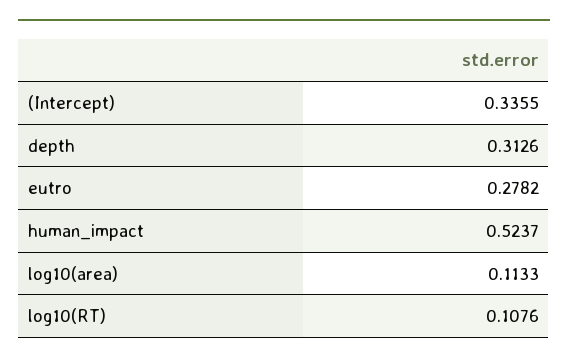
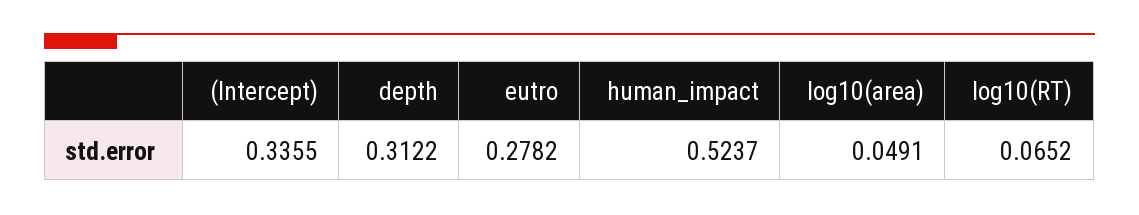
  {
    "(Intercept)": 0.3355,
-   "depth": 0.3126,
+   "depth": 0.3122,
    "eutro": 0.2782,
    "human_impact": 0.5237,
-   "log10(area)": 0.1133,
+   "log10(area)": 0.0491,
-   "log10(RT)": 0.1076
+   "log10(RT)": 0.0652
  }

